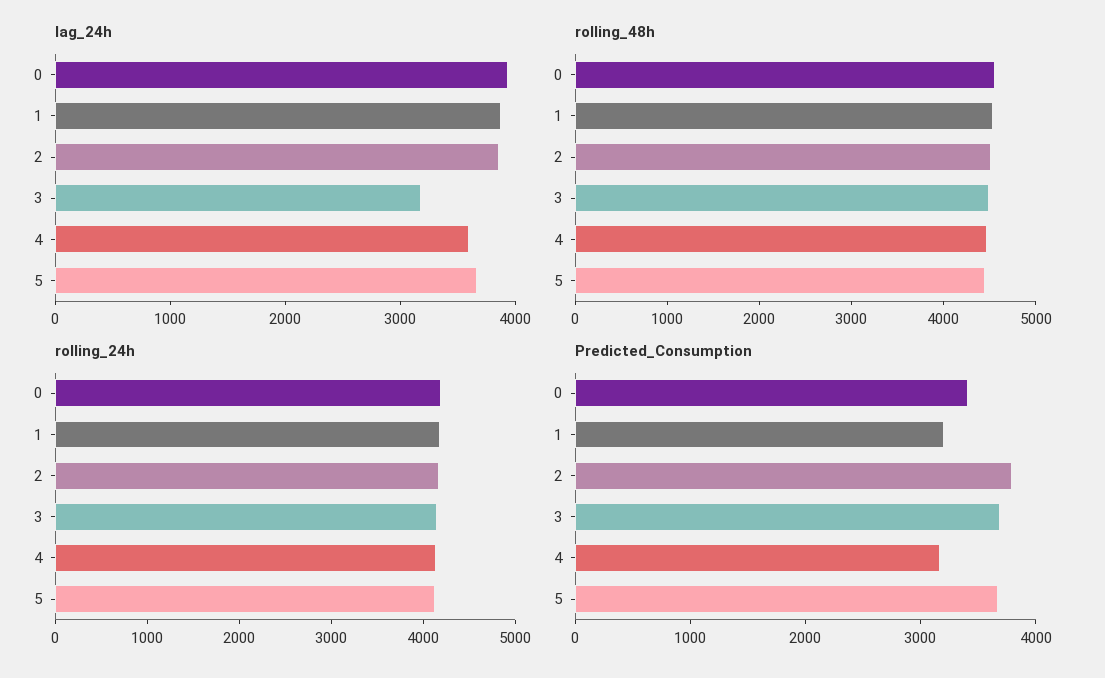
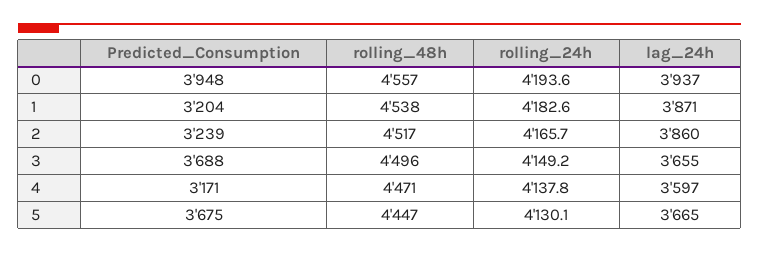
  {
    "lag_24h": {
      "0": 3937,
      "1": 3871,
      "2": 3860,
-     "3": 3200,
+     "3": 3655,
      "4": 3597,
      "5": 3665
    },
    "rolling_48h": {
      "0": 4557,
      "1": 4538,
      "2": 4517,
      "3": 4496,
      "4": 4471,
      "5": 4447
    },
    "rolling_24h": {
      "0": 4193.6,
      "1": 4182.6,
      "2": 4165.7,
      "3": 4149.2,
      "4": 4137.8,
      "5": 4130.1
    },
    "Predicted_Consumption": {
-     "0": 3400,
+     "0": 3948,
      "1": 3204,
-     "2": 3800,
+     "2": 3239,
      "3": 3688,
      "4": 3171,
      "5": 3675
    }
  }

